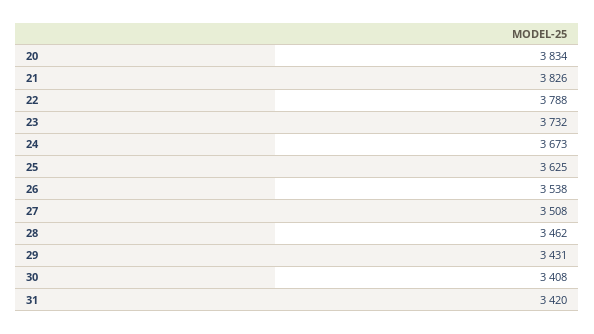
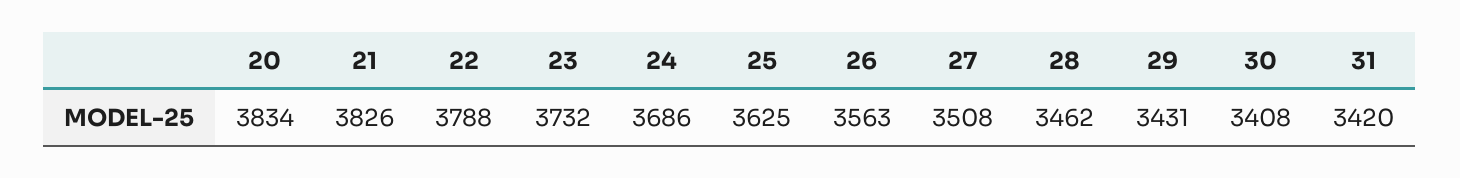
  {
    "20": 3834,
    "21": 3826,
    "22": 3788,
    "23": 3732,
-   "24": 3673,
+   "24": 3686,
    "25": 3625,
-   "26": 3538,
+   "26": 3563,
    "27": 3508,
    "28": 3462,
    "29": 3431,
    "30": 3408,
    "31": 3420
  }

